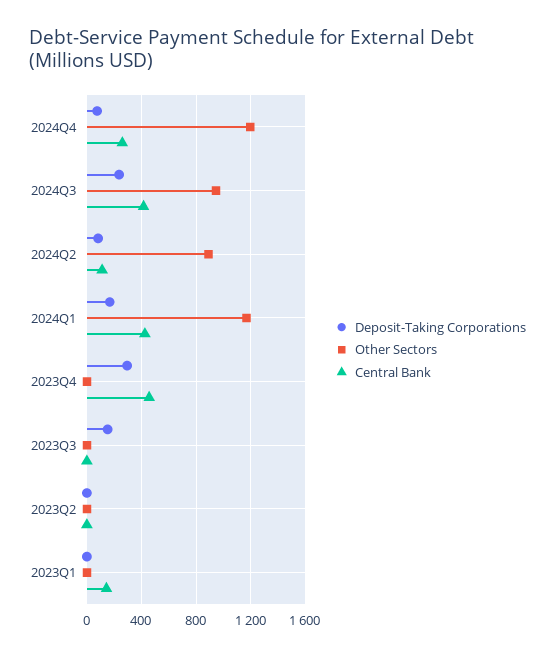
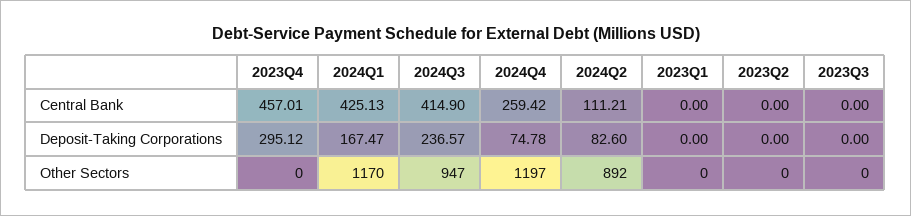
  {
    "Deposit-Taking Corporations": {
      "2024Q4": 74.78,
      "2024Q3": 236.57,
      "2024Q2": 82.6,
      "2024Q1": 167.47,
      "2023Q4": 295.12,
-     "2023Q3": 150,
+     "2023Q3": 0,
      "2023Q2": 0,
      "2023Q1": 0
    },
    "Other Sectors": {
      "2024Q4": 1197,
      "2024Q3": 947,
      "2024Q2": 892,
      "2024Q1": 1170,
      "2023Q4": 0,
      "2023Q3": 0,
      "2023Q2": 0,
      "2023Q1": 0
    },
    "Central Bank": {
      "2024Q4": 259.42,
      "2024Q3": 414.9,
      "2024Q2": 111.21,
      "2024Q1": 425.13,
      "2023Q4": 457.01,
      "2023Q3": 0,
      "2023Q2": 0,
-     "2023Q1": 150
+     "2023Q1": 0
    }
  }

